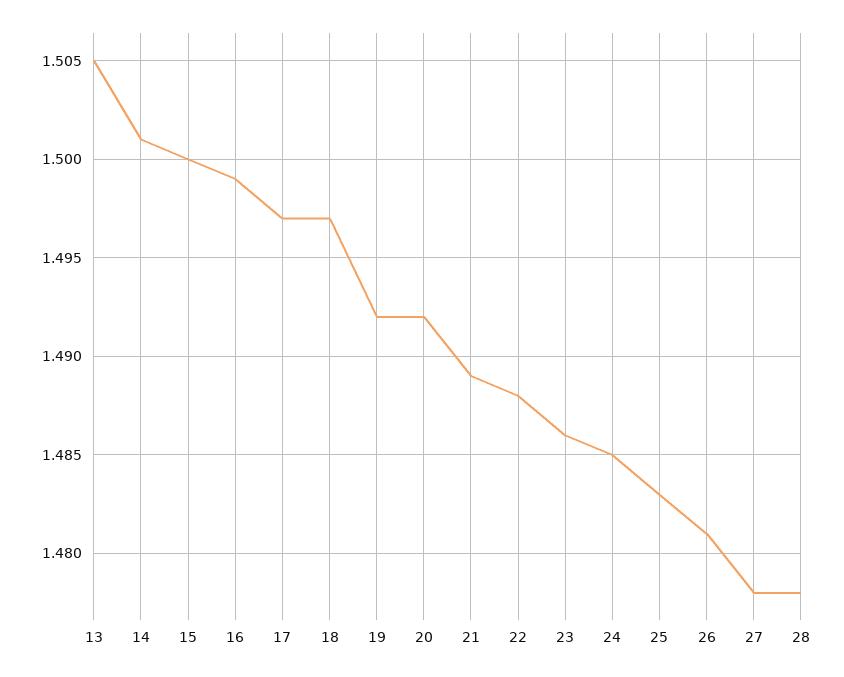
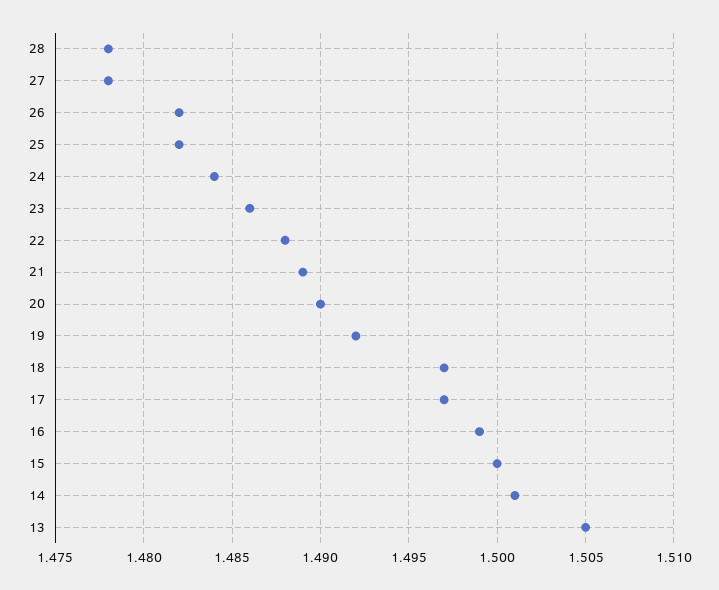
  {
    "13": 1.505,
    "14": 1.501,
    "15": 1.5,
    "16": 1.499,
    "17": 1.497,
    "18": 1.497,
    "19": 1.492,
-   "20": 1.492,
+   "20": 1.49,
    "21": 1.489,
    "22": 1.488,
    "23": 1.486,
-   "24": 1.485,
+   "24": 1.484,
-   "25": 1.483,
+   "25": 1.482,
-   "26": 1.481,
+   "26": 1.482,
    "27": 1.478,
    "28": 1.478
  }

